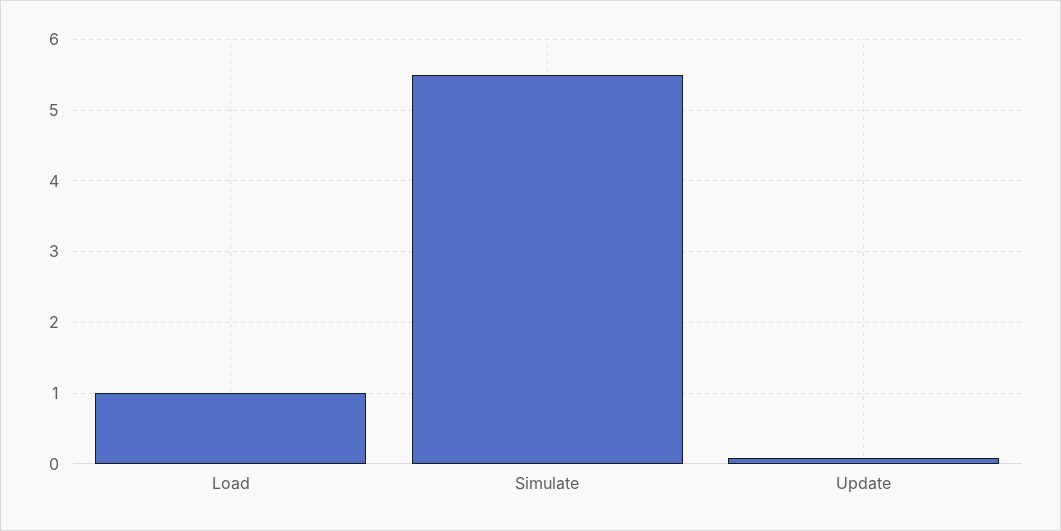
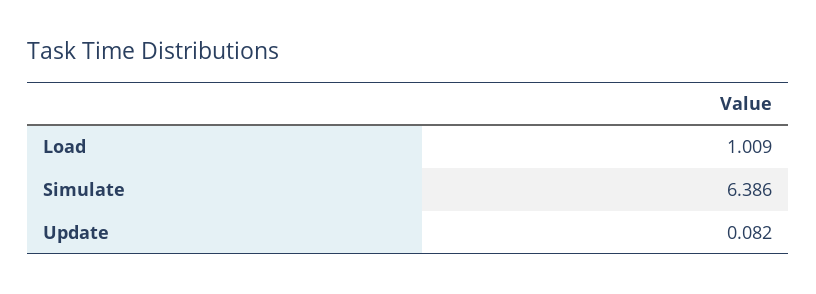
  {
    "Load": 1.009,
-   "Simulate": 5.5,
+   "Simulate": 6.386,
    "Update": 0.082
  }

